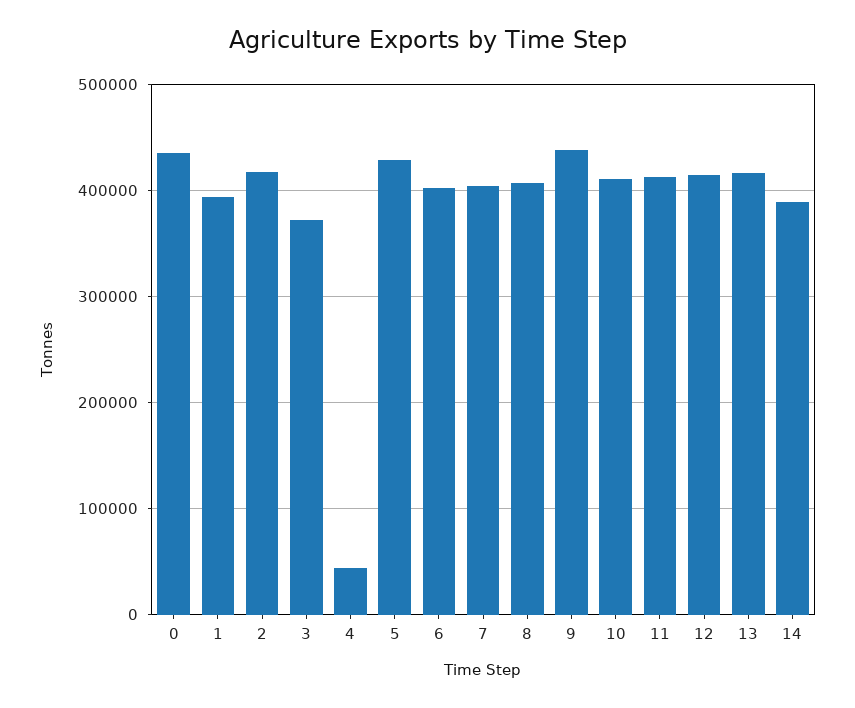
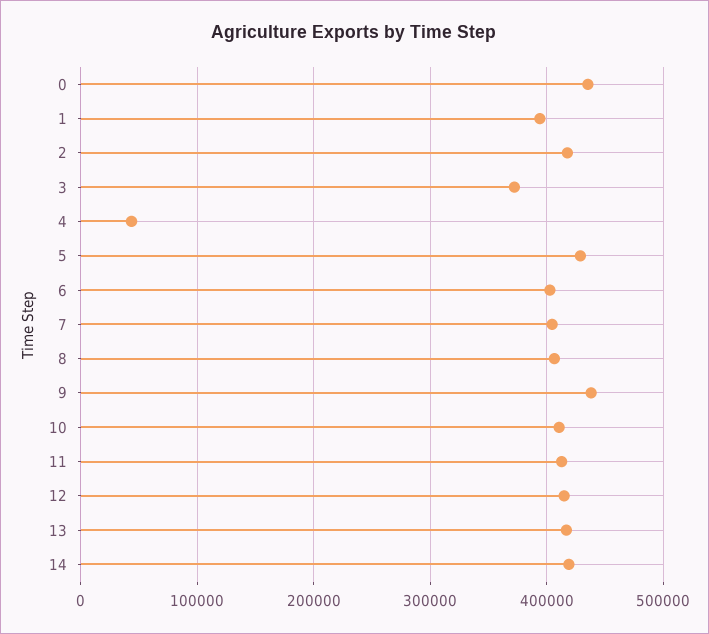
  {
    "0": 440000,
    "1": 390000,
    "2": 420000,
    "3": 370000,
    "4": 40000,
    "5": 430000,
    "6": 400000,
    "7": 400000,
    "8": 410000,
    "9": 440000,
    "10": 410000,
    "11": 410000,
    "12": 410000,
    "13": 420000,
-   "14": 390000
+   "14": 420000
  }

